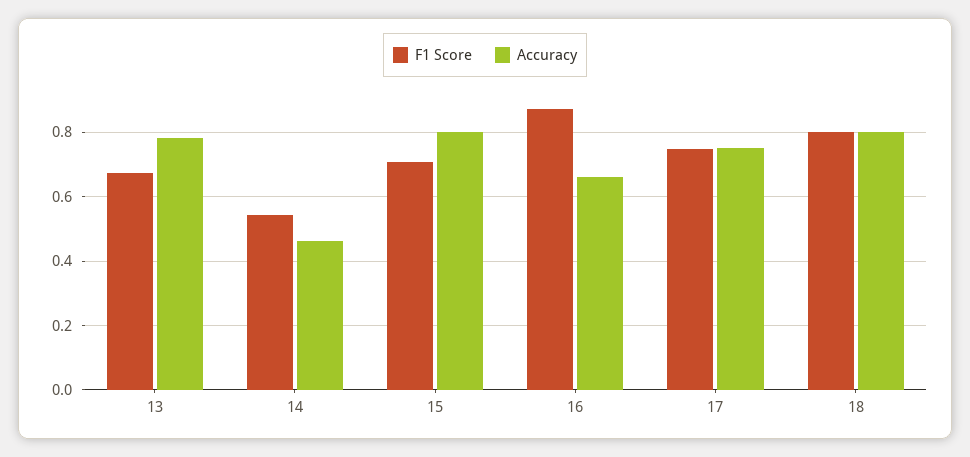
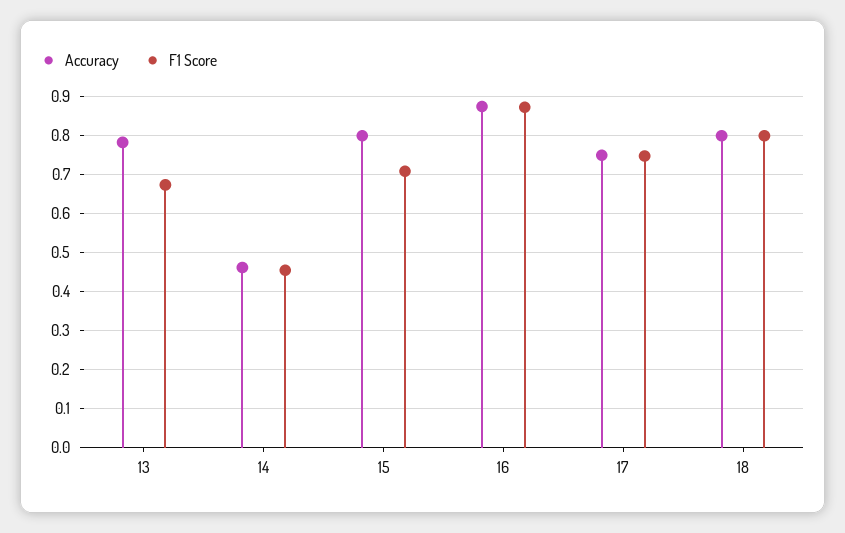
  {
    "F1 Score": {
      "13": 0.68,
-     "14": 0.54,
+     "14": 0.46,
      "15": 0.7,
      "16": 0.88,
      "17": 0.74,
      "18": 0.8
    },
    "Accuracy": {
      "13": 0.78,
      "14": 0.46,
      "15": 0.8,
-     "16": 0.66,
+     "16": 0.88,
      "17": 0.76,
      "18": 0.8
    }
  }

